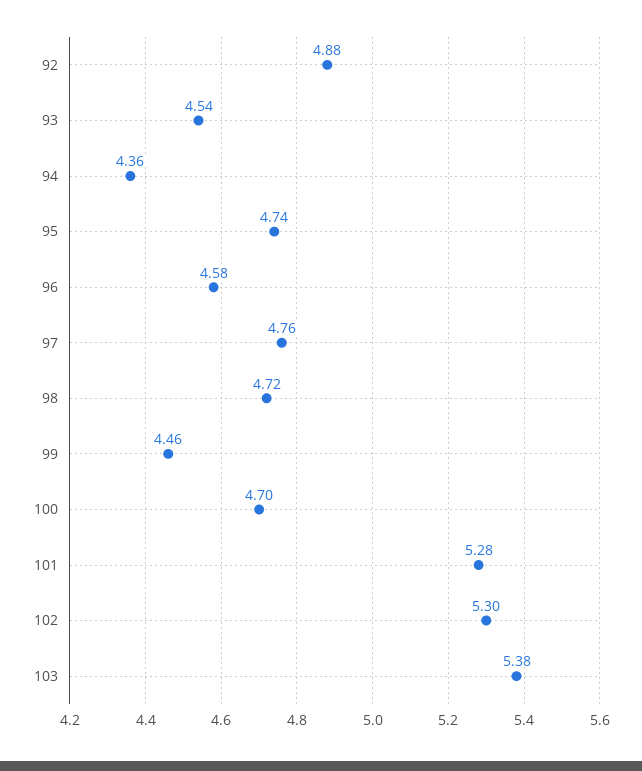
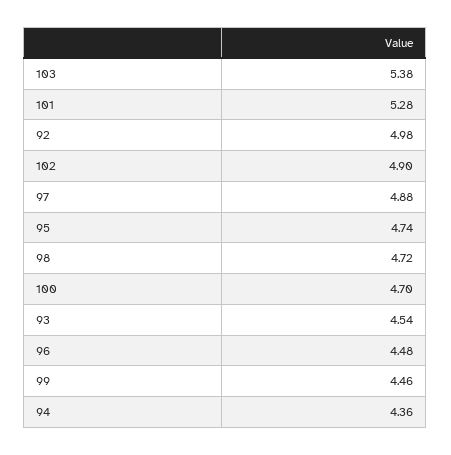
  {
-   "92": 4.88,
+   "92": 4.98,
    "93": 4.54,
    "94": 4.36,
    "95": 4.74,
-   "96": 4.58,
+   "96": 4.48,
-   "97": 4.76,
+   "97": 4.88,
    "98": 4.72,
    "99": 4.46,
    "100": 4.7,
    "101": 5.28,
-   "102": 5.3,
+   "102": 4.9,
    "103": 5.38
  }

